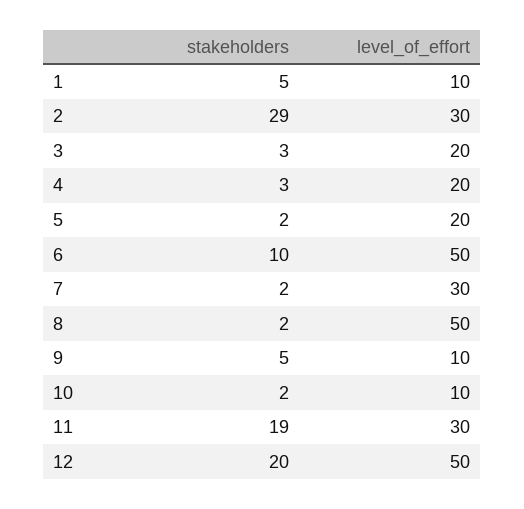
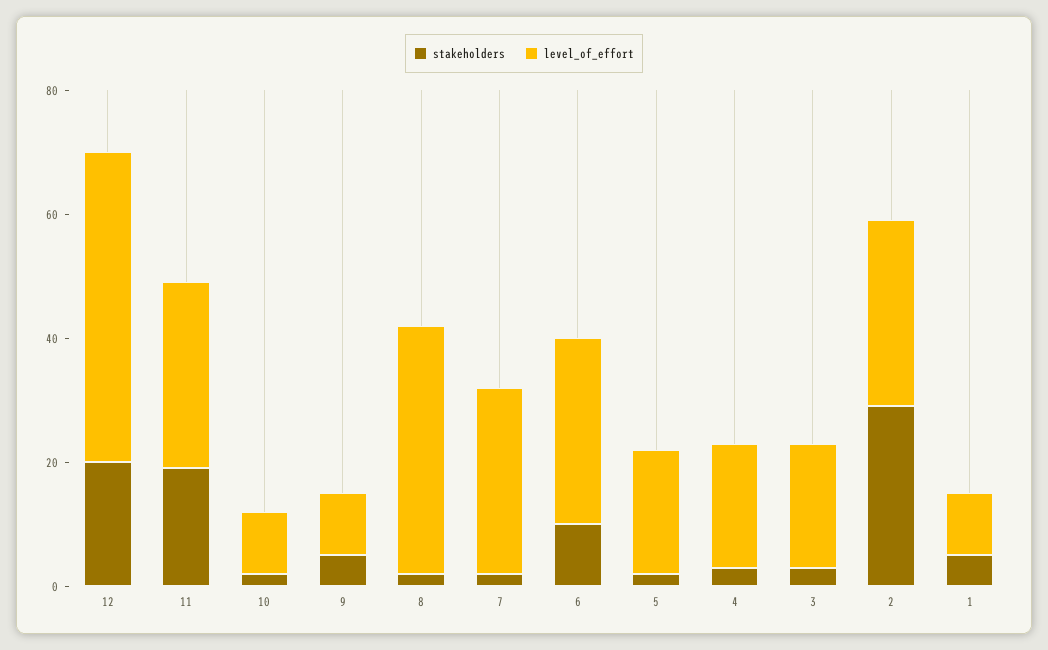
  {
    "stakeholders": {
      "1": 5,
      "2": 29,
      "3": 3,
      "4": 3,
      "5": 2,
      "6": 10,
      "7": 2,
      "8": 2,
      "9": 5,
      "10": 2,
      "11": 19,
      "12": 20
    },
    "level_of_effort": {
      "1": 10,
      "2": 30,
      "3": 20,
      "4": 20,
      "5": 20,
-     "6": 50,
+     "6": 30,
      "7": 30,
-     "8": 50,
+     "8": 40,
      "9": 10,
      "10": 10,
      "11": 30,
      "12": 50
    }
  }

